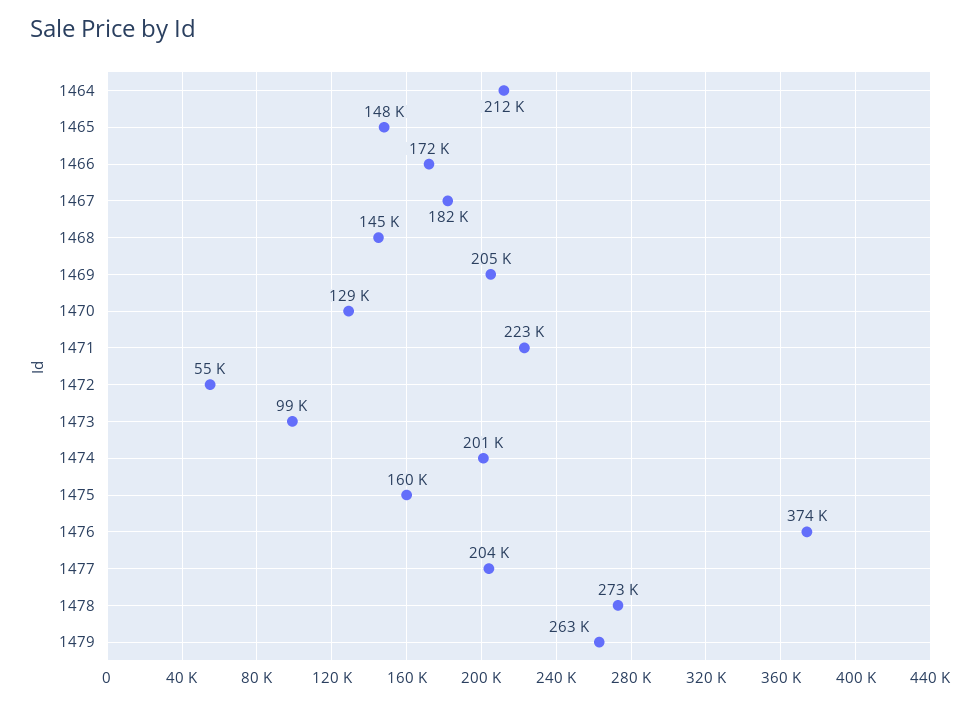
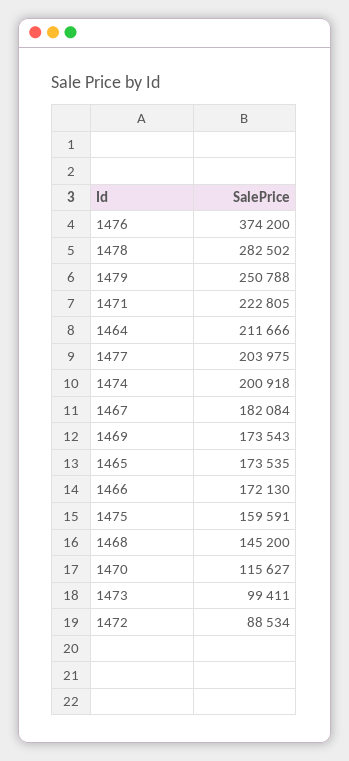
  {
    "1464": 211666,
-   "1465": 148000,
+   "1465": 173535,
    "1466": 172130,
    "1467": 182084,
    "1468": 145200,
-   "1469": 205000,
+   "1469": 173543,
-   "1470": 129000,
+   "1470": 115627,
    "1471": 222805,
-   "1472": 55000,
+   "1472": 88534,
    "1473": 99411,
    "1474": 200918,
    "1475": 159591,
    "1476": 374200,
    "1477": 203975,
-   "1478": 273000,
+   "1478": 282502,
-   "1479": 263000
+   "1479": 250788
  }

